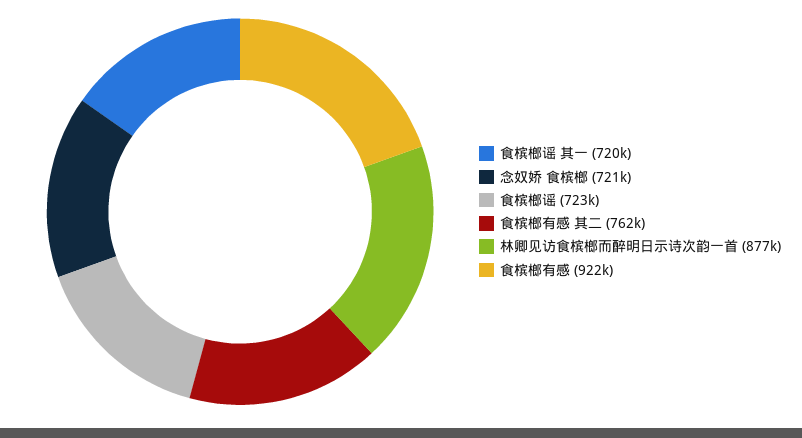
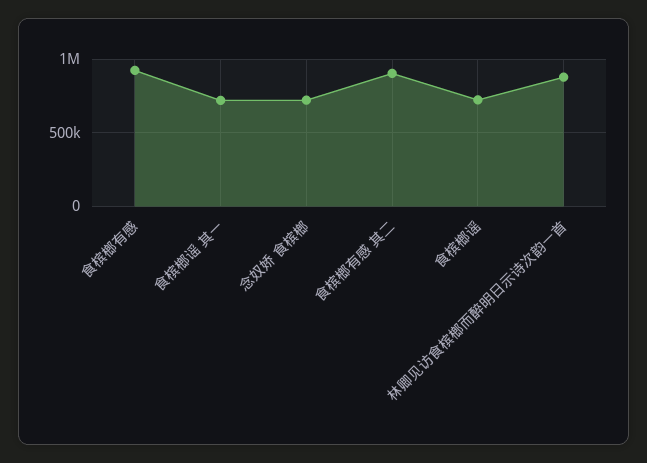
  {
    "食槟榔谣 其一": 720000,
    "念奴娇 食槟榔": 721000,
    "食槟榔谣": 723000,
-   "食槟榔有感 其二": 762000,
+   "食槟榔有感 其二": 900000,
    "林卿见访食槟榔而醉明日示诗次韵一首": 877000,
    "食槟榔有感": 922000
  }

